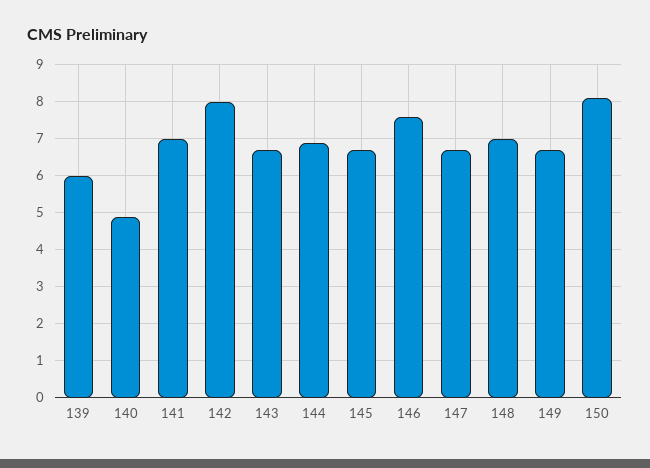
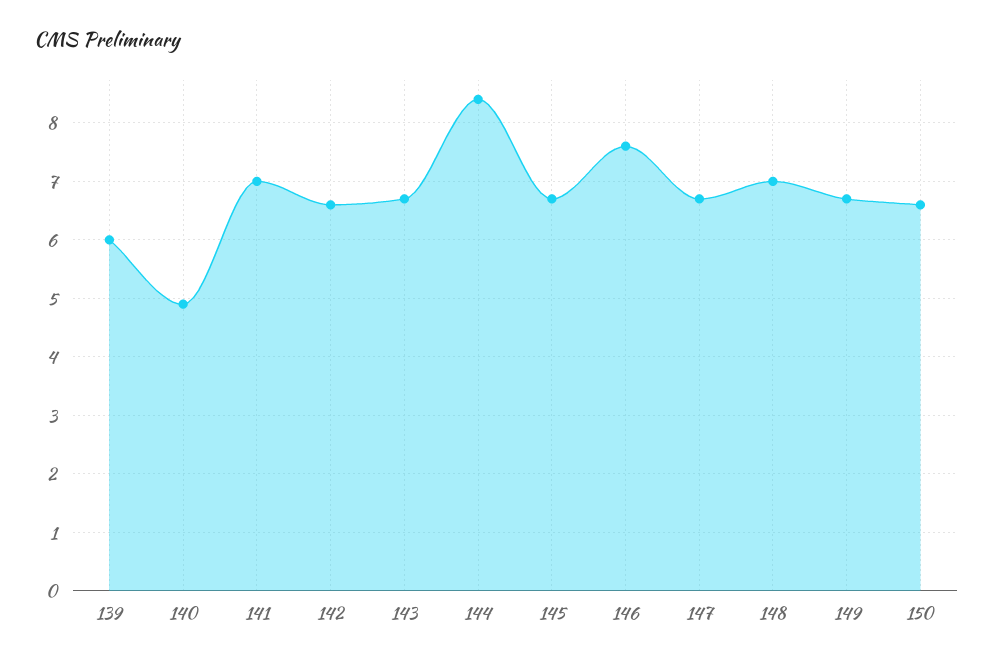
  {
    "139": 6,
    "140": 5,
    "141": 7,
-   "142": 8,
+   "142": 6.5,
    "143": 6.5,
-   "144": 7,
+   "144": 8.5,
    "145": 6.5,
    "146": 7.5,
    "147": 6.5,
    "148": 7,
    "149": 6.5,
-   "150": 8
+   "150": 6.5
  }

